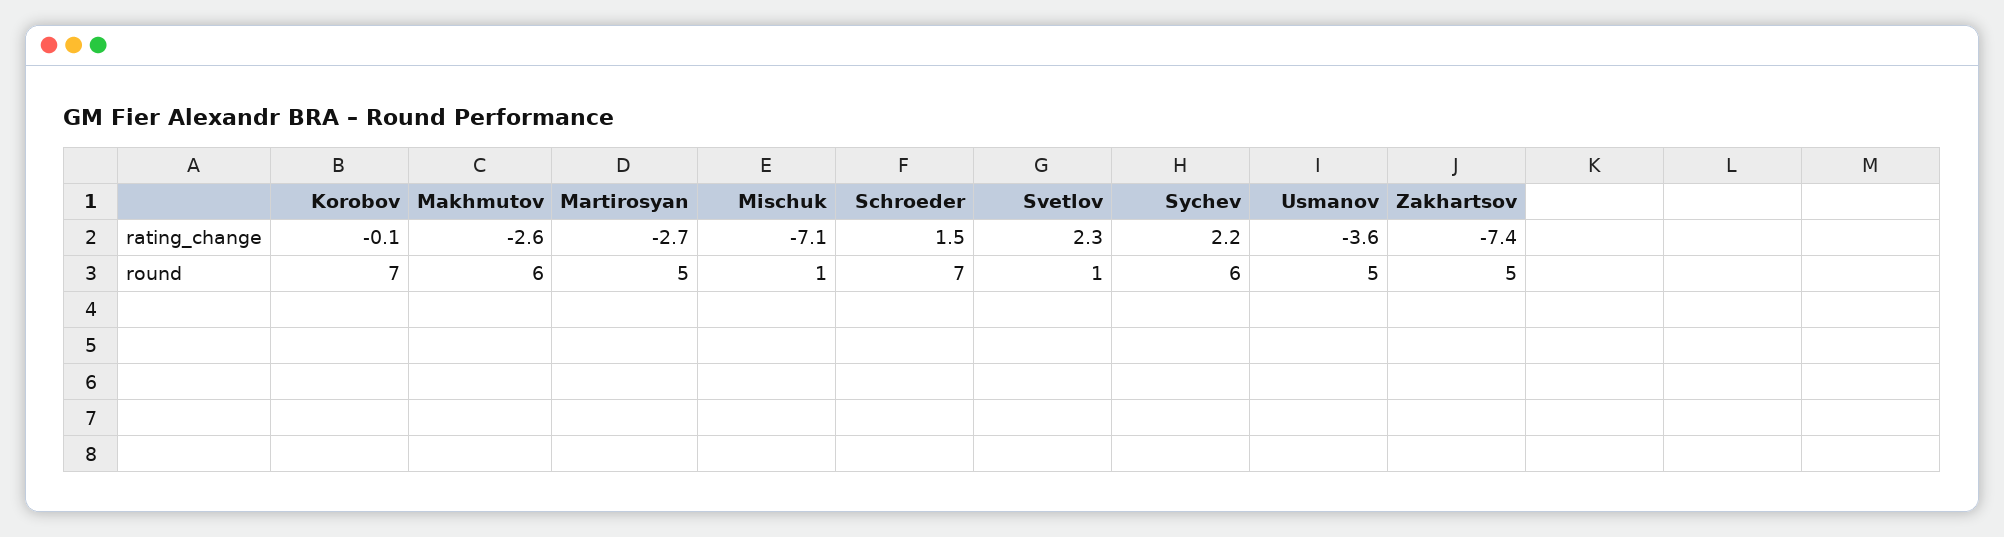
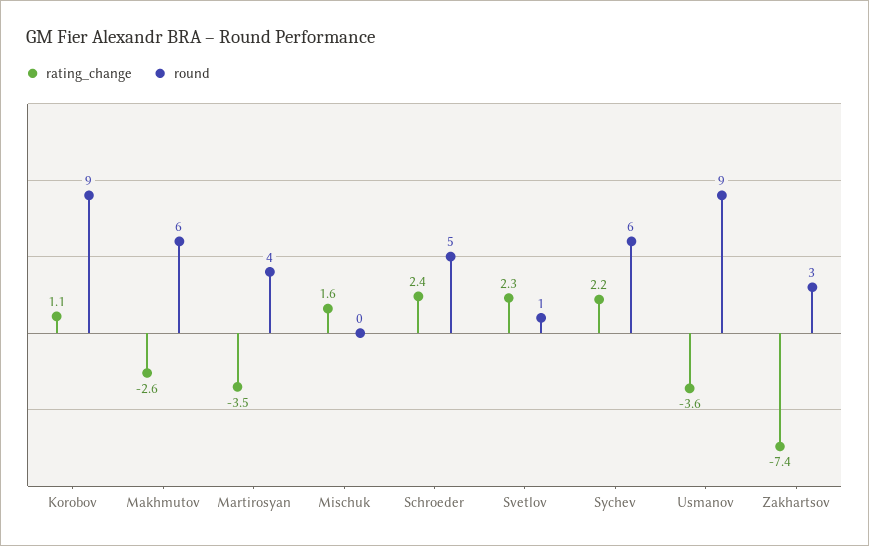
  {
    "rating_change": {
-     "Korobov": -0.1,
+     "Korobov": 1.1,
      "Makhmutov": -2.6,
-     "Martirosyan": -2.7,
+     "Martirosyan": -3.5,
-     "Mischuk": -7.1,
+     "Mischuk": 1.6,
-     "Schroeder": 1.5,
+     "Schroeder": 2.4,
      "Svetlov": 2.3,
      "Sychev": 2.2,
      "Usmanov": -3.6,
      "Zakhartsov": -7.4
    },
    "round": {
-     "Korobov": 7,
+     "Korobov": 9,
      "Makhmutov": 6,
-     "Martirosyan": 5,
+     "Martirosyan": 4,
-     "Mischuk": 1,
+     "Mischuk": 0,
-     "Schroeder": 7,
+     "Schroeder": 5,
      "Svetlov": 1,
      "Sychev": 6,
-     "Usmanov": 5,
+     "Usmanov": 9,
-     "Zakhartsov": 5
+     "Zakhartsov": 3
    }
  }

